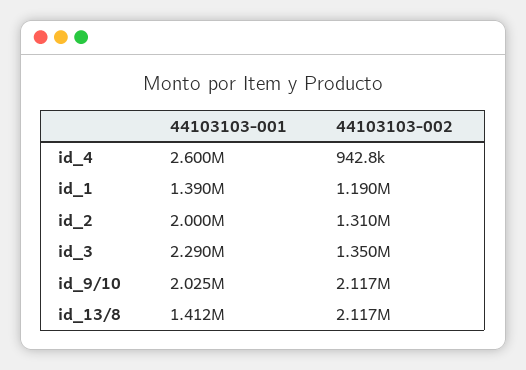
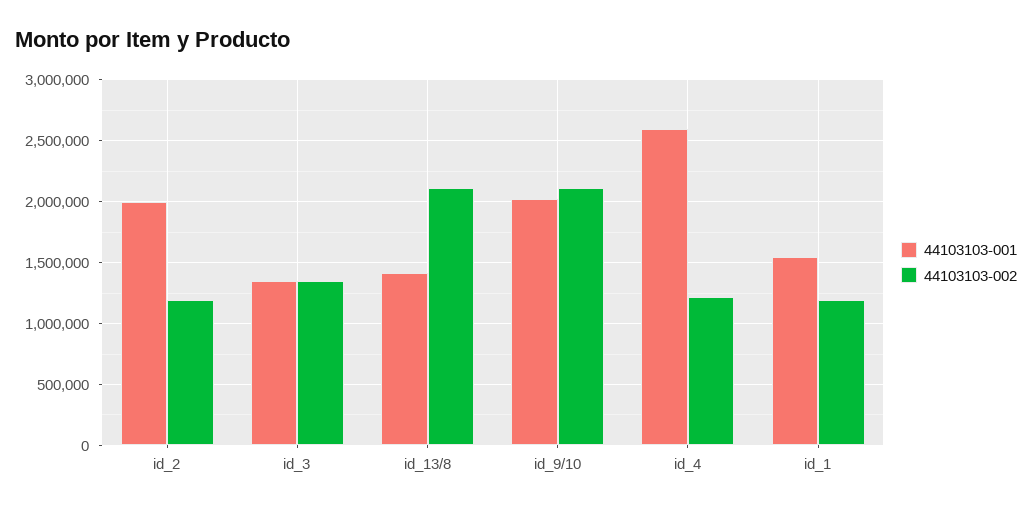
  {
    "44103103-001": {
      "id_4": 2600000,
-     "id_1": 1390000,
+     "id_1": 1550000,
      "id_2": 2000000,
-     "id_3": 2290000,
+     "id_3": 1350000,
      "id_9/10": 2025000,
      "id_13/8": 1412000
    },
    "44103103-002": {
-     "id_4": 942800,
+     "id_4": 1200000,
      "id_1": 1190000,
-     "id_2": 1310000,
+     "id_2": 1200000,
      "id_3": 1350000,
      "id_9/10": 2117000,
      "id_13/8": 2117000
    }
  }

